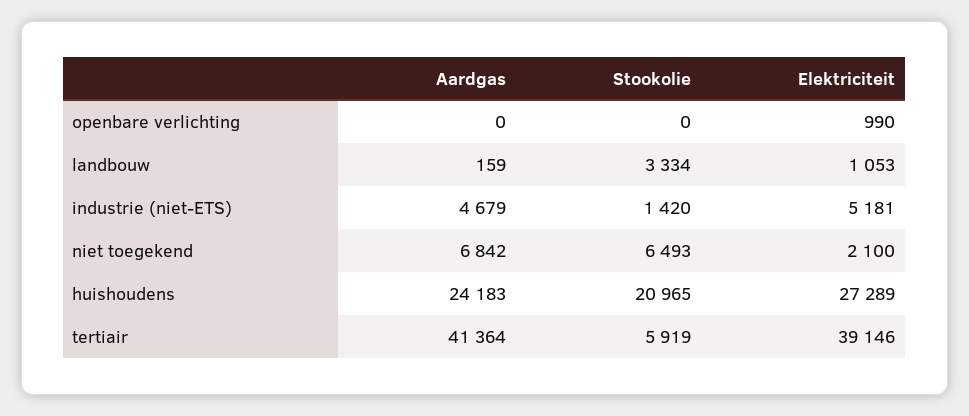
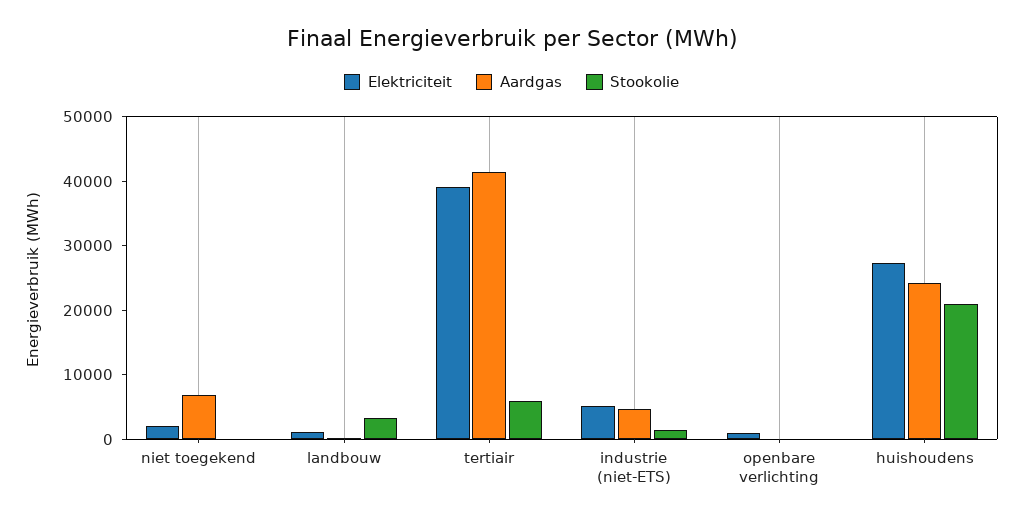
  {
    "Aardgas": {
      "openbare verlichting": 0,
      "landbouw": 159,
      "industrie (niet-ETS)": 4679,
      "niet toegekend": 6842,
      "huishoudens": 24183,
      "tertiair": 41364
    },
    "Stookolie": {
      "openbare verlichting": 0,
      "landbouw": 3334,
      "industrie (niet-ETS)": 1420,
-     "niet toegekend": 6493,
+     "niet toegekend": 0,
      "huishoudens": 20965,
      "tertiair": 5919
    },
    "Elektriciteit": {
      "openbare verlichting": 990,
      "landbouw": 1053,
      "industrie (niet-ETS)": 5181,
      "niet toegekend": 2100,
      "huishoudens": 27289,
      "tertiair": 39146
    }
  }

